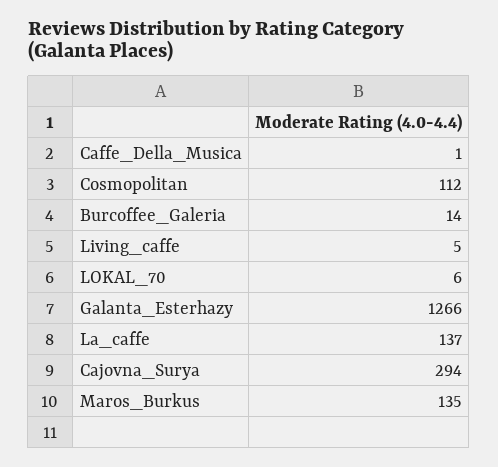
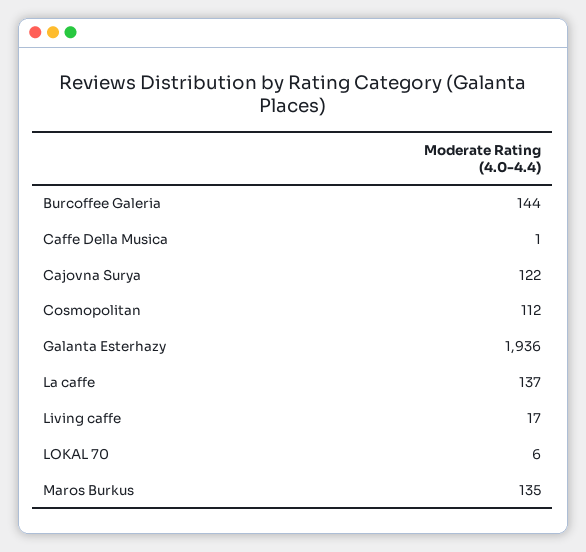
  {
    "Caffe_Della_Musica": 1,
    "Cosmopolitan": 112,
-   "Burcoffee_Galeria": 14,
+   "Burcoffee_Galeria": 144,
-   "Living_caffe": 5,
+   "Living_caffe": 17,
    "LOKAL_70": 6,
-   "Galanta_Esterhazy": 1266,
+   "Galanta_Esterhazy": 1936,
    "La_caffe": 137,
-   "Cajovna_Surya": 294,
+   "Cajovna_Surya": 122,
    "Maros_Burkus": 135
  }

